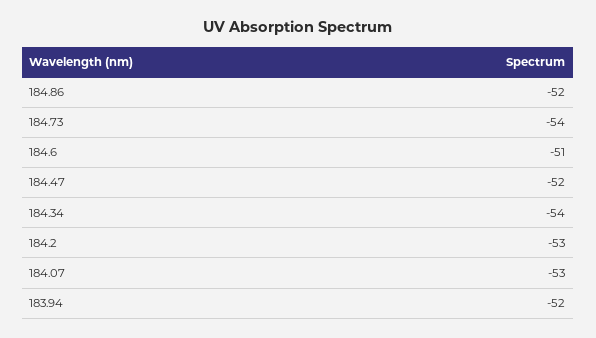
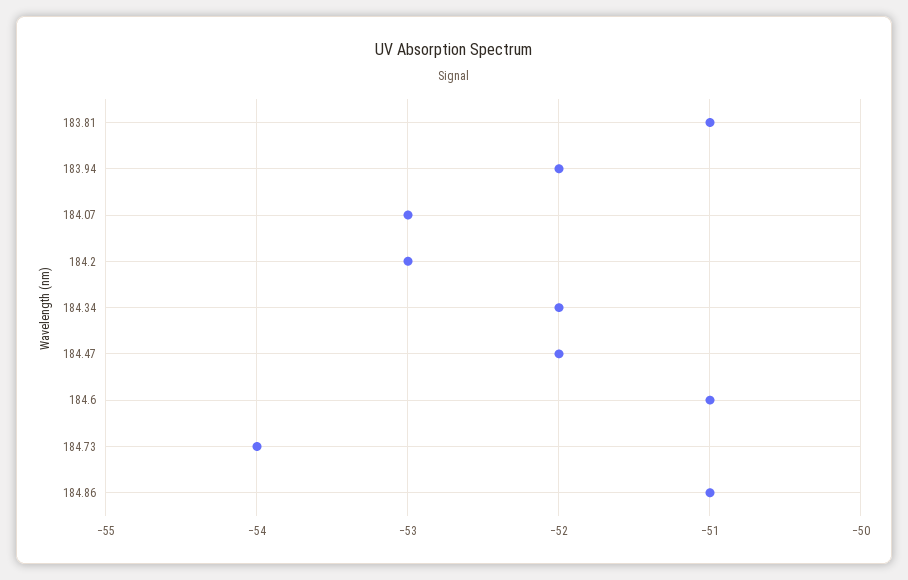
  {
-   "184.86": -52,
+   "184.86": -51,
    "184.73": -54,
    "184.6": -51,
    "184.47": -52,
-   "184.34": -54,
+   "184.34": -52,
    "184.2": -53,
    "184.07": -53,
-   "183.94": -52
+   "183.94": -52,
+   "183.81": -51
  }

